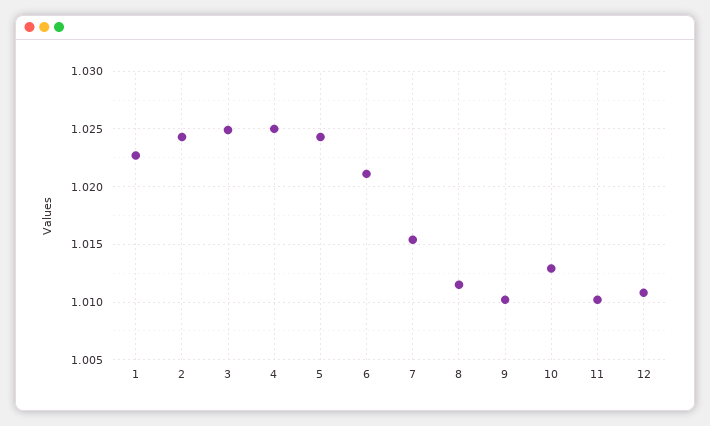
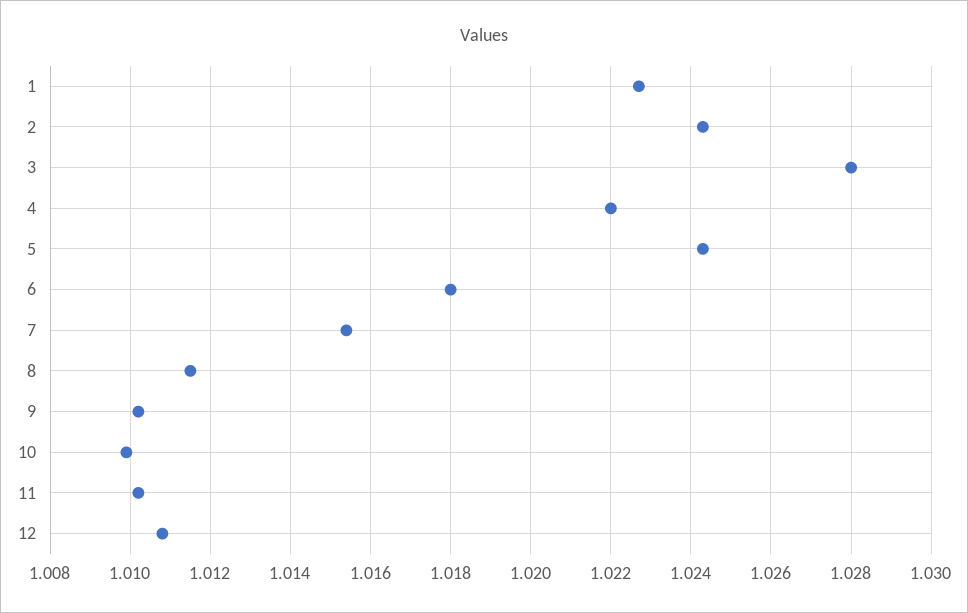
  {
    "1": 1.0225,
    "2": 1.0245,
-   "3": 1.025,
+   "3": 1.028,
-   "4": 1.025,
+   "4": 1.022,
    "5": 1.0245,
-   "6": 1.021,
+   "6": 1.018,
    "7": 1.0155,
    "8": 1.0115,
    "9": 1.01,
-   "10": 1.013,
+   "10": 1.01,
    "11": 1.01,
    "12": 1.011
  }

